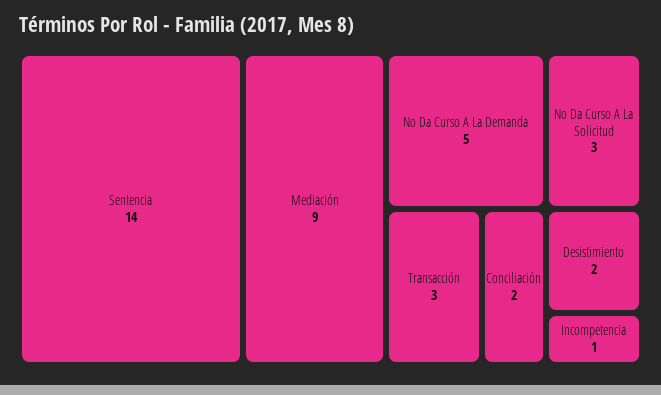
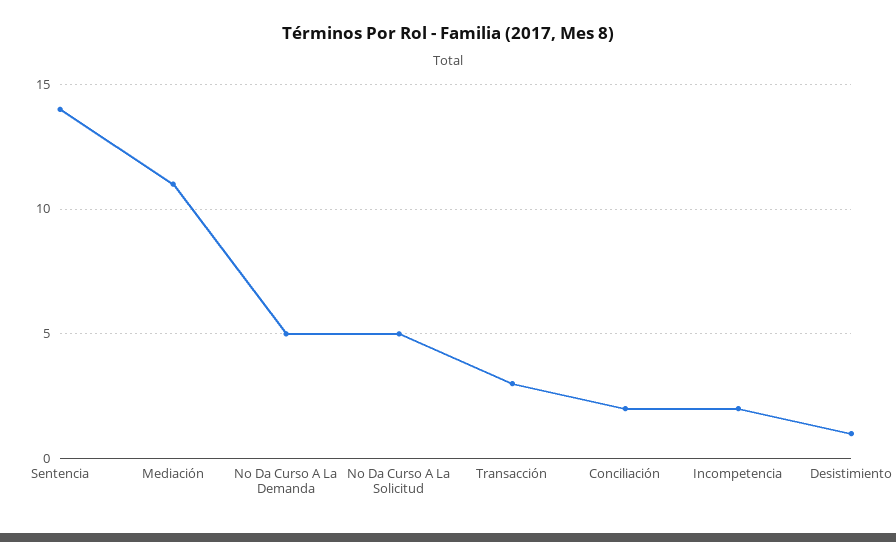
  {
    "Sentencia": 14,
-   "Mediación": 9,
+   "Mediación": 11,
    "No Da Curso A La Demanda": 5,
-   "No Da Curso A La Solicitud": 3,
+   "No Da Curso A La Solicitud": 5,
    "Transacción": 3,
    "Conciliación": 2,
-   "Desistimiento": 2,
+   "Desistimiento": 1,
-   "Incompetencia": 1
+   "Incompetencia": 2
  }

